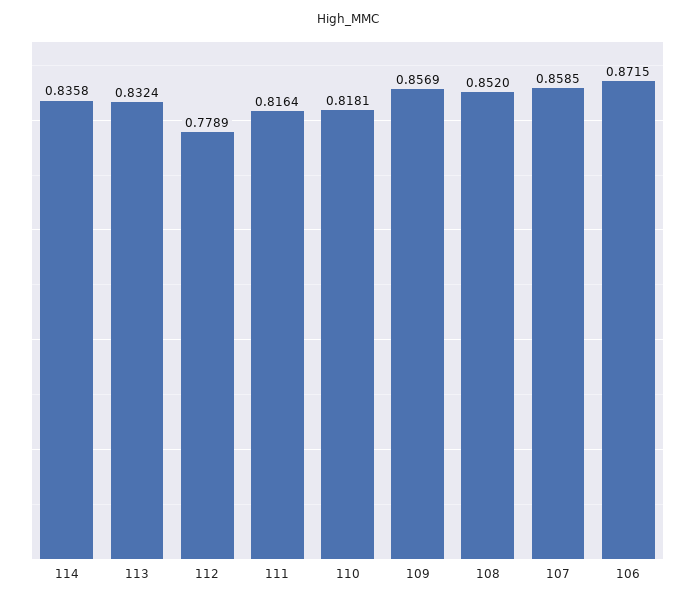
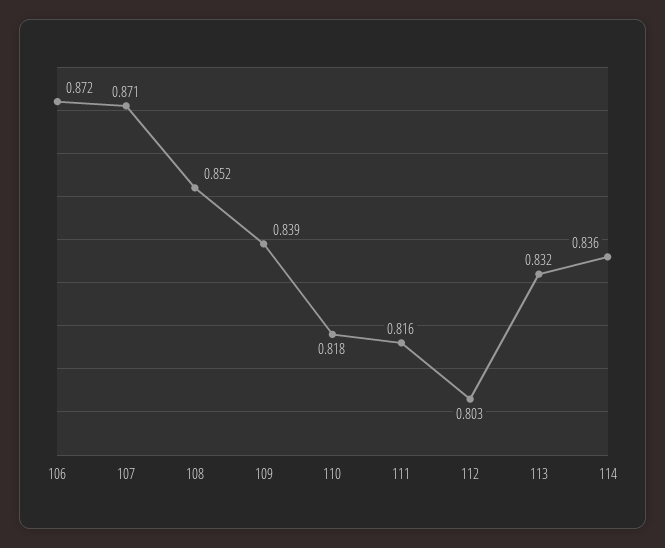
  {
    "114": 0.8358,
    "113": 0.8324,
-   "112": 0.7789,
+   "112": 0.803,
    "111": 0.8164,
    "110": 0.8181,
-   "109": 0.8569,
+   "109": 0.839,
    "108": 0.852,
-   "107": 0.8585,
+   "107": 0.871,
    "106": 0.8715
  }

